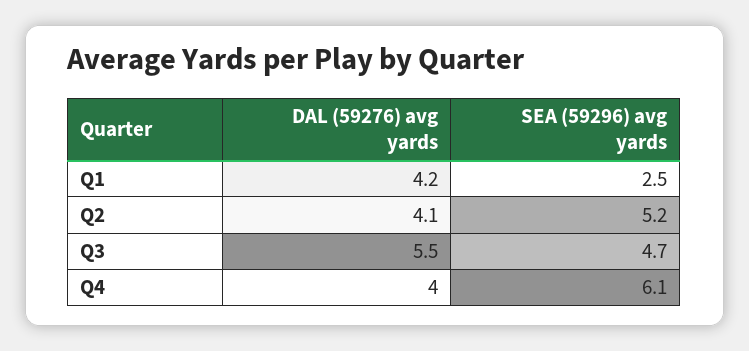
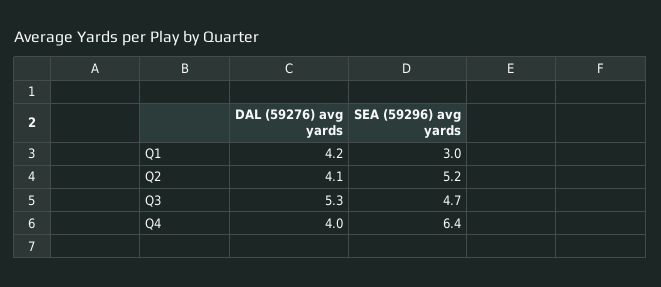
  {
    "DAL (59276) avg yards": {
      "Q1": 4.2,
      "Q2": 4.1,
-     "Q3": 5.5,
+     "Q3": 5.3,
      "Q4": 4
    },
    "SEA (59296) avg yards": {
-     "Q1": 2.5,
+     "Q1": 3,
      "Q2": 5.2,
      "Q3": 4.7,
-     "Q4": 6.1
+     "Q4": 6.4
    }
  }

